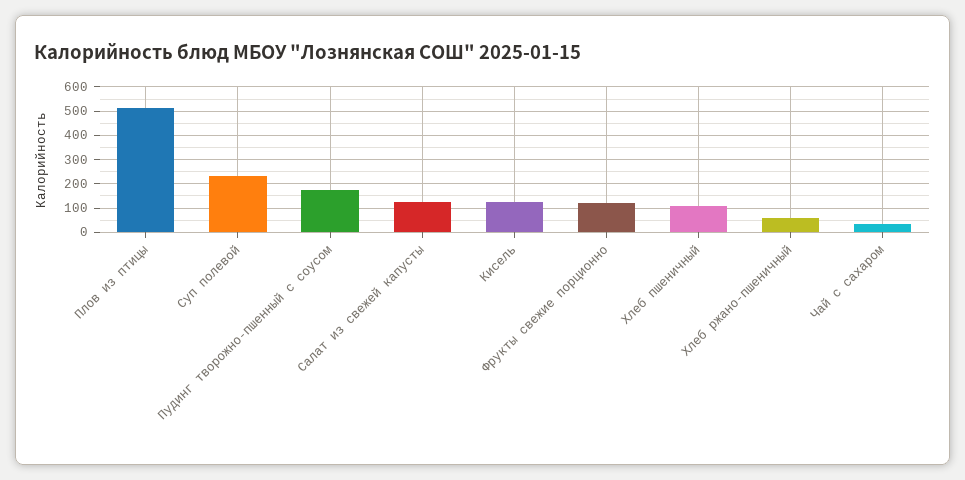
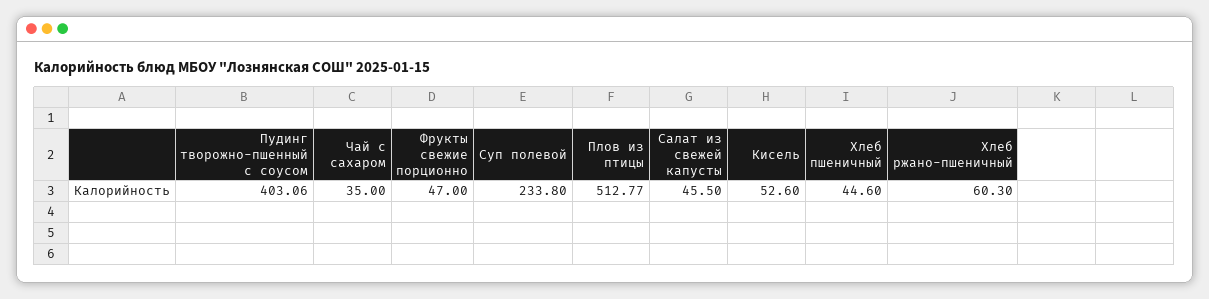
  {
    "Плов из птицы": 512.77,
    "Суп полевой": 233.8,
-   "Пудинг творожно-пшенный с соусом": 175,
+   "Пудинг творожно-пшенный с соусом": 403.06,
-   "Салат из свежей капусты": 125,
+   "Салат из свежей капусты": 45.5,
-   "Кисель": 125,
+   "Кисель": 52.6,
-   "Фрукты свежие порционно": 125,
+   "Фрукты свежие порционно": 47,
-   "Хлеб пшеничный": 100,
+   "Хлеб пшеничный": 44.6,
    "Хлеб ржано-пшеничный": 60.3,
    "Чай с сахаром": 35
  }

